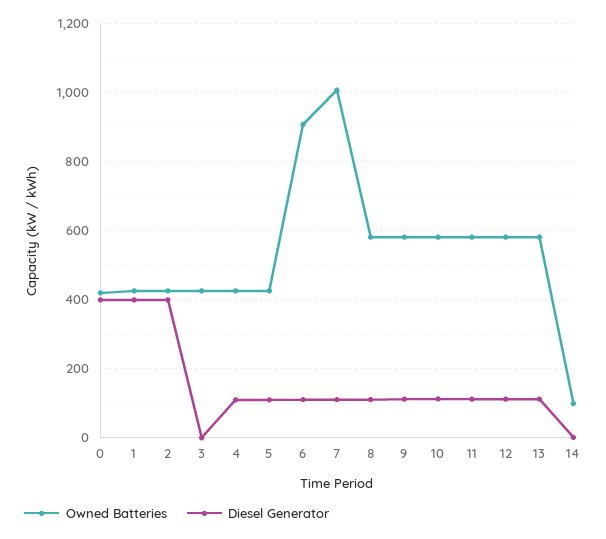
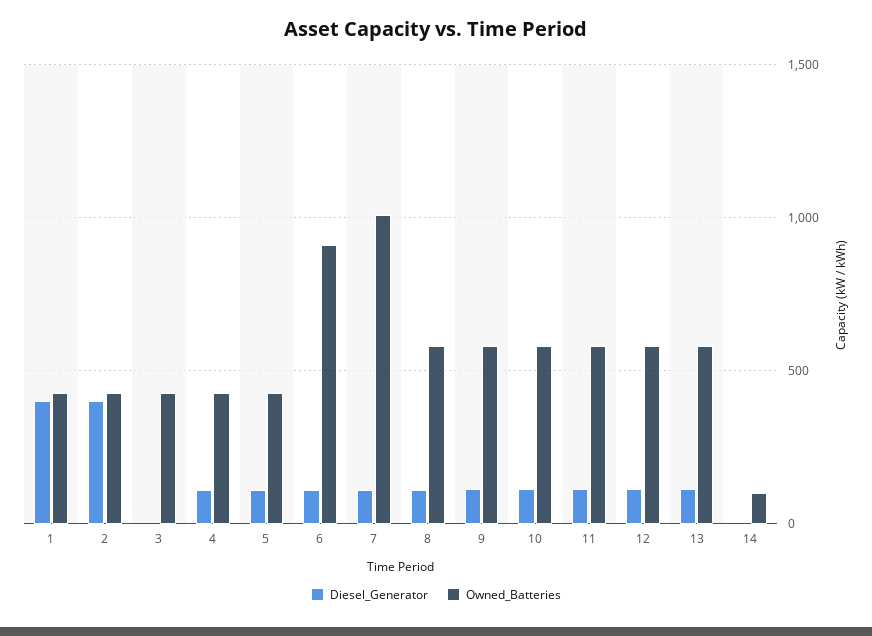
  {
    "Owned Batteries": {
-     "0": 420,
      "1": 420,
      "2": 420,
      "3": 420,
      "4": 420,
      "5": 420,
      "6": 900,
      "7": 1000,
      "8": 580,
      "9": 580,
      "10": 580,
      "11": 580,
      "12": 580,
      "13": 580,
      "14": 100
    },
    "Diesel Generator": {
-     "0": 400,
      "1": 400,
      "2": 400,
      "3": 0,
      "4": 120,
      "5": 120,
      "6": 120,
      "7": 120,
      "8": 120,
      "9": 120,
      "10": 120,
      "11": 120,
      "12": 120,
      "13": 120,
      "14": 0
    }
  }

